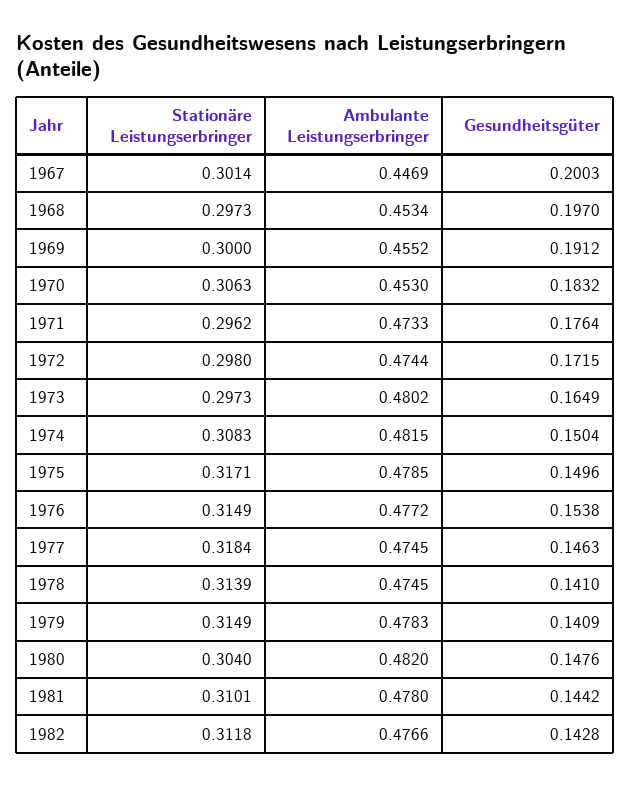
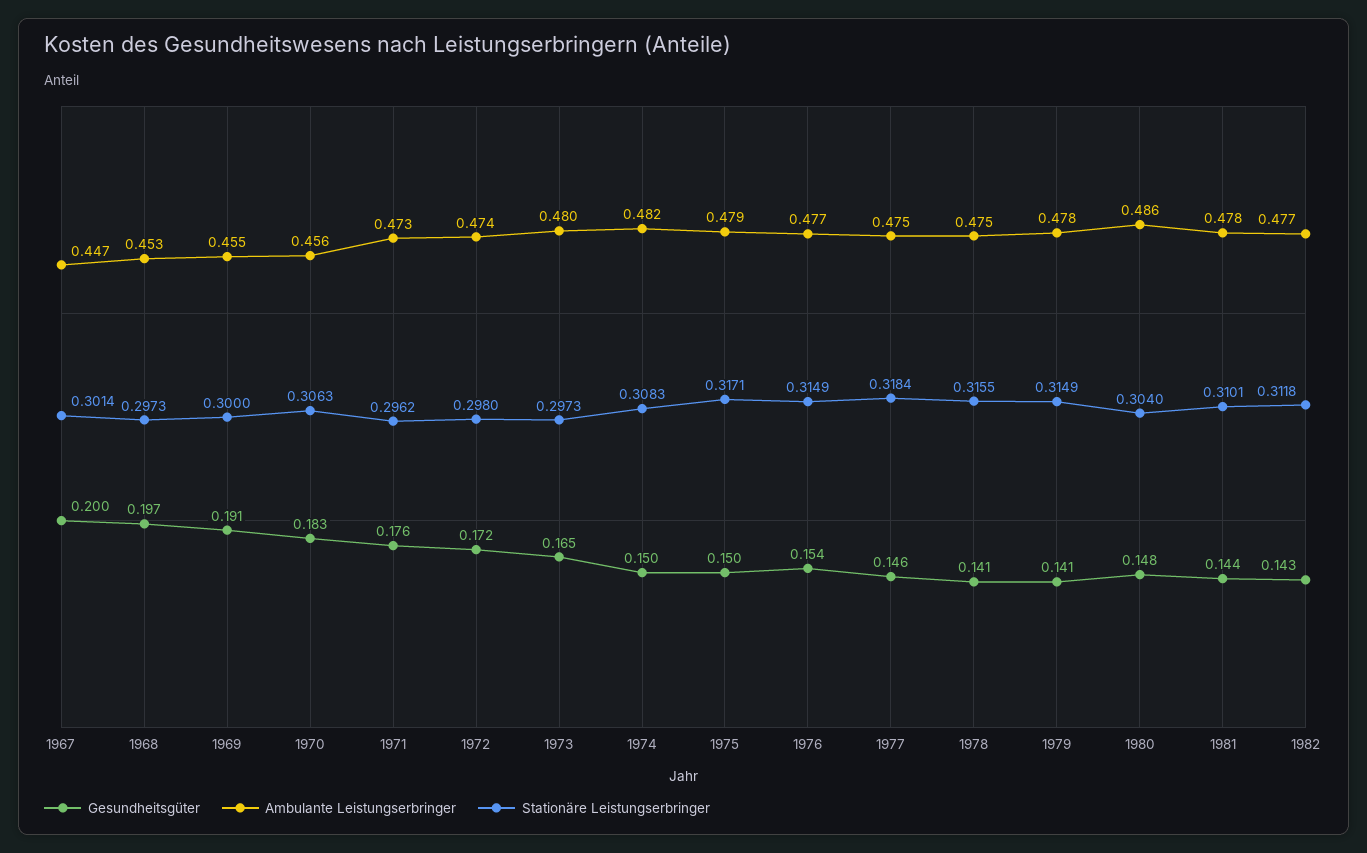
  {
    "Stationäre Leistungserbringer": {
      "1967": 0.3014,
      "1968": 0.2973,
      "1969": 0.3,
      "1970": 0.3063,
      "1971": 0.2962,
      "1972": 0.298,
      "1973": 0.2973,
      "1974": 0.3083,
      "1975": 0.3171,
      "1976": 0.3149,
      "1977": 0.3184,
-     "1978": 0.3139,
+     "1978": 0.3155,
      "1979": 0.3149,
      "1980": 0.304,
      "1981": 0.3101,
      "1982": 0.3118
    },
    "Ambulante Leistungserbringer": {
      "1967": 0.4469,
      "1968": 0.4534,
      "1969": 0.4552,
-     "1970": 0.453,
+     "1970": 0.456,
      "1971": 0.4733,
      "1972": 0.4744,
      "1973": 0.4802,
      "1974": 0.4815,
      "1975": 0.4785,
      "1976": 0.4772,
      "1977": 0.4745,
      "1978": 0.4745,
      "1979": 0.4783,
-     "1980": 0.482,
+     "1980": 0.486,
      "1981": 0.478,
      "1982": 0.4766
    },
    "Gesundheitsgüter": {
      "1967": 0.2003,
      "1968": 0.197,
      "1969": 0.1912,
      "1970": 0.1832,
      "1971": 0.1764,
      "1972": 0.1715,
      "1973": 0.1649,
      "1974": 0.1504,
      "1975": 0.1496,
      "1976": 0.1538,
      "1977": 0.1463,
      "1978": 0.141,
      "1979": 0.1409,
      "1980": 0.1476,
      "1981": 0.1442,
      "1982": 0.1428
    }
  }

